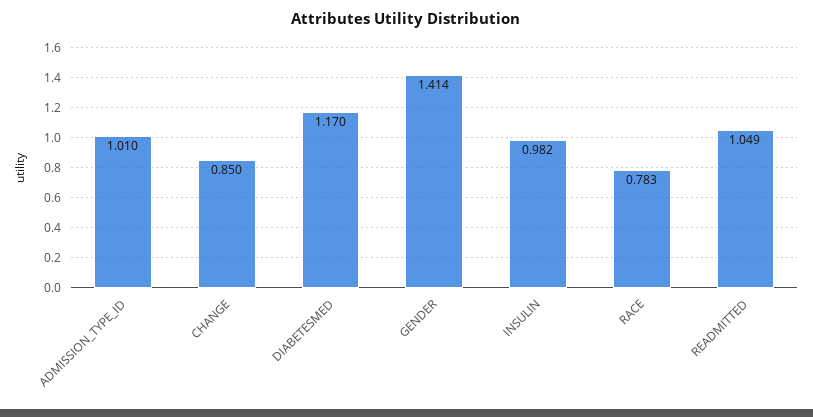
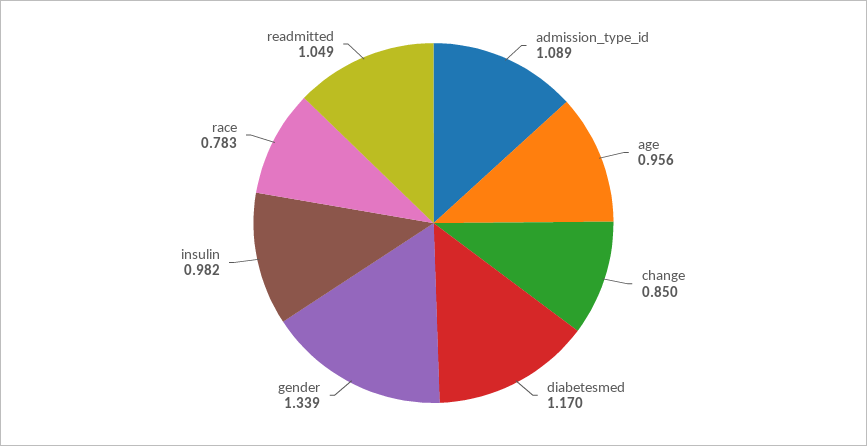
  {
-   "ADMISSION_TYPE_ID": 1.01,
+   "ADMISSION_TYPE_ID": 1.089,
    "CHANGE": 0.85,
    "DIABETESMED": 1.17,
-   "GENDER": 1.414,
+   "GENDER": 1.339,
    "INSULIN": 0.982,
    "RACE": 0.783,
-   "READMITTED": 1.049
+   "READMITTED": 1.049,
+   "age": 0.956
  }

